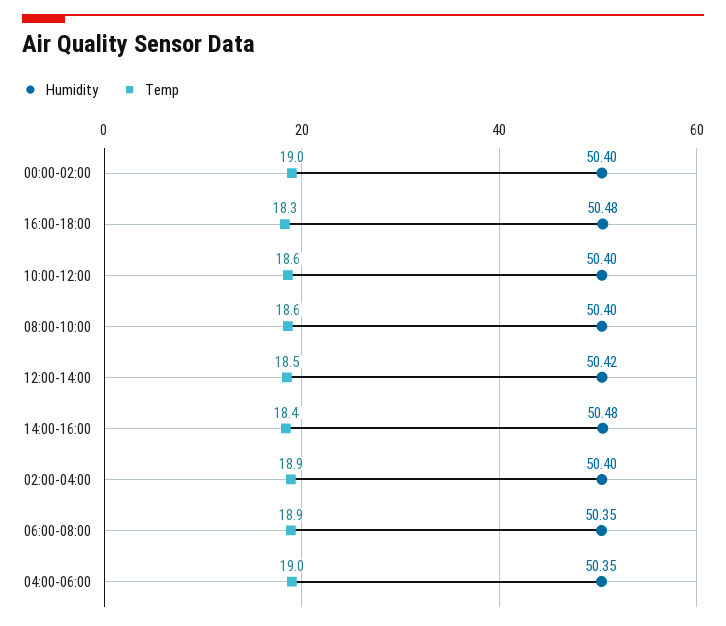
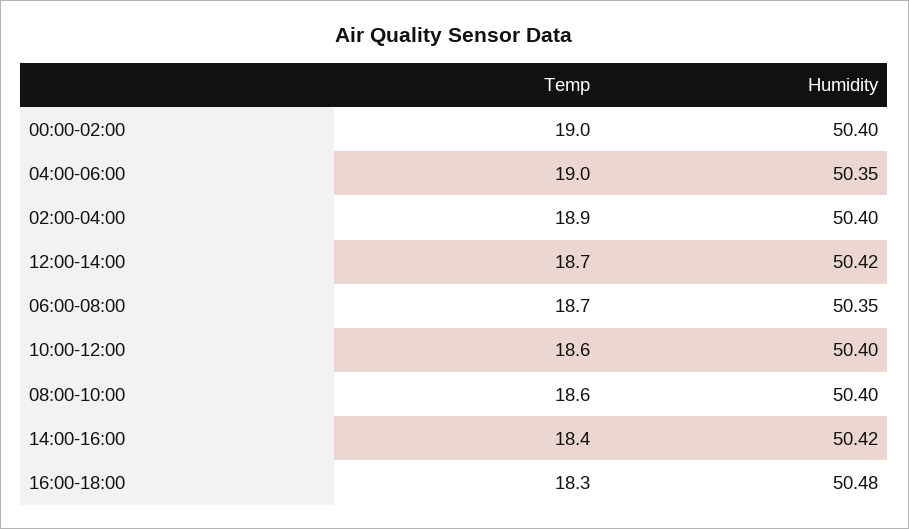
  {
    "Humidity": {
      "00:00-02:00": 50.4,
      "16:00-18:00": 50.48,
      "10:00-12:00": 50.4,
      "08:00-10:00": 50.4,
      "12:00-14:00": 50.42,
-     "14:00-16:00": 50.48,
+     "14:00-16:00": 50.42,
      "02:00-04:00": 50.4,
      "06:00-08:00": 50.35,
      "04:00-06:00": 50.35
    },
    "Temp": {
      "00:00-02:00": 19,
      "16:00-18:00": 18.3,
      "10:00-12:00": 18.6,
      "08:00-10:00": 18.6,
-     "12:00-14:00": 18.5,
+     "12:00-14:00": 18.7,
      "14:00-16:00": 18.4,
      "02:00-04:00": 18.9,
-     "06:00-08:00": 18.9,
+     "06:00-08:00": 18.7,
      "04:00-06:00": 19
    }
  }

